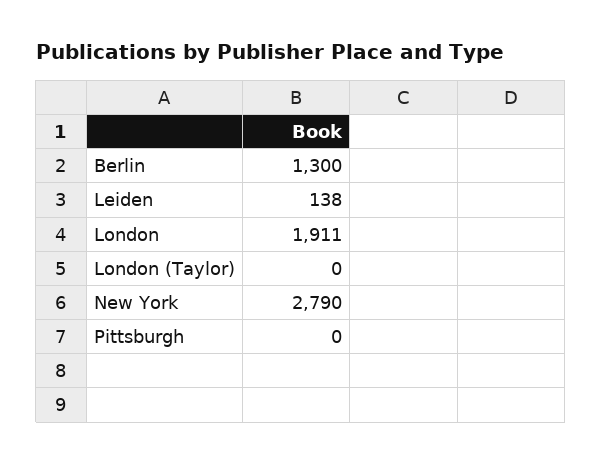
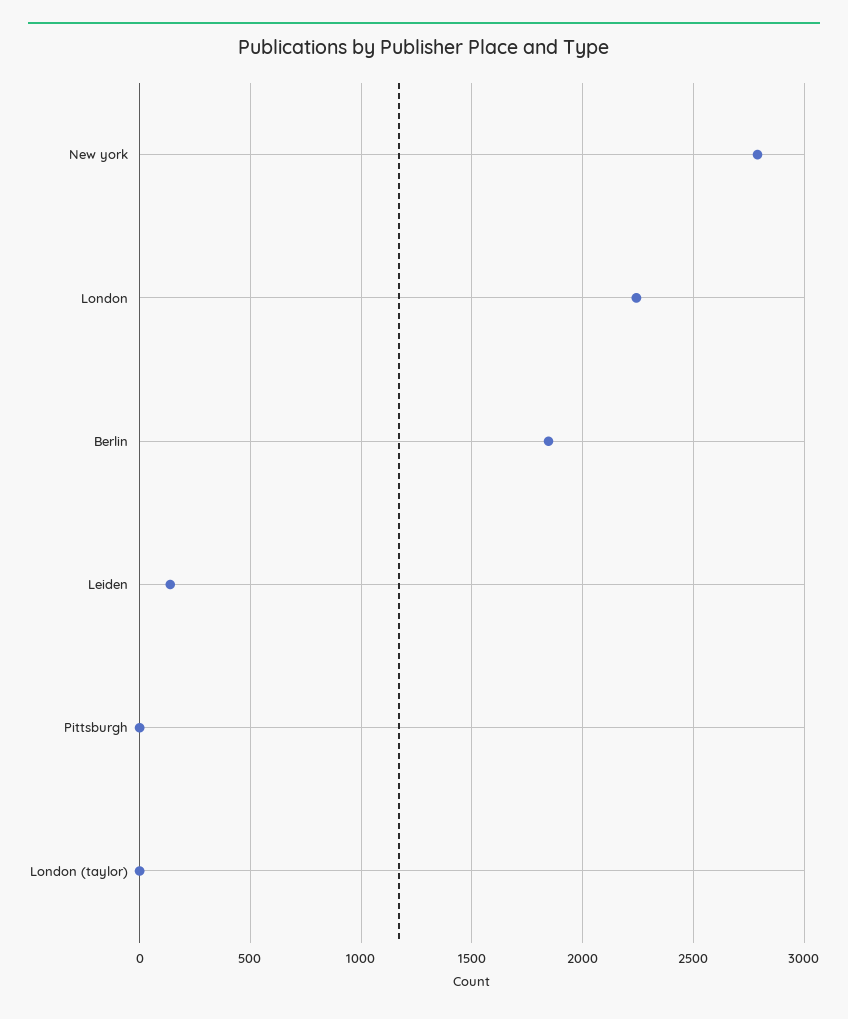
  {
-   "Berlin": 1300,
+   "Berlin": 1850,
    "Leiden": 138,
-   "London": 1911,
+   "London": 2250,
    "London (Taylor)": 0,
    "New York": 2790,
    "Pittsburgh": 0
  }

